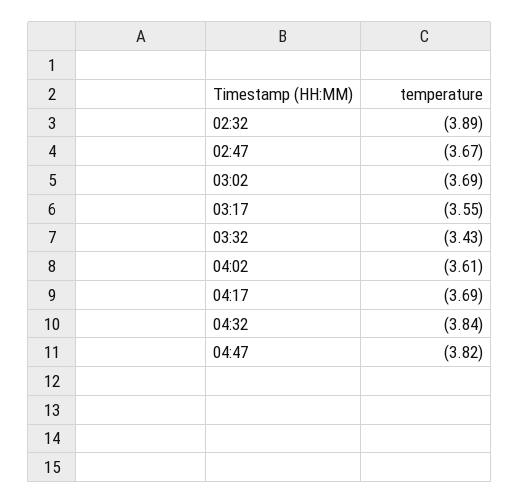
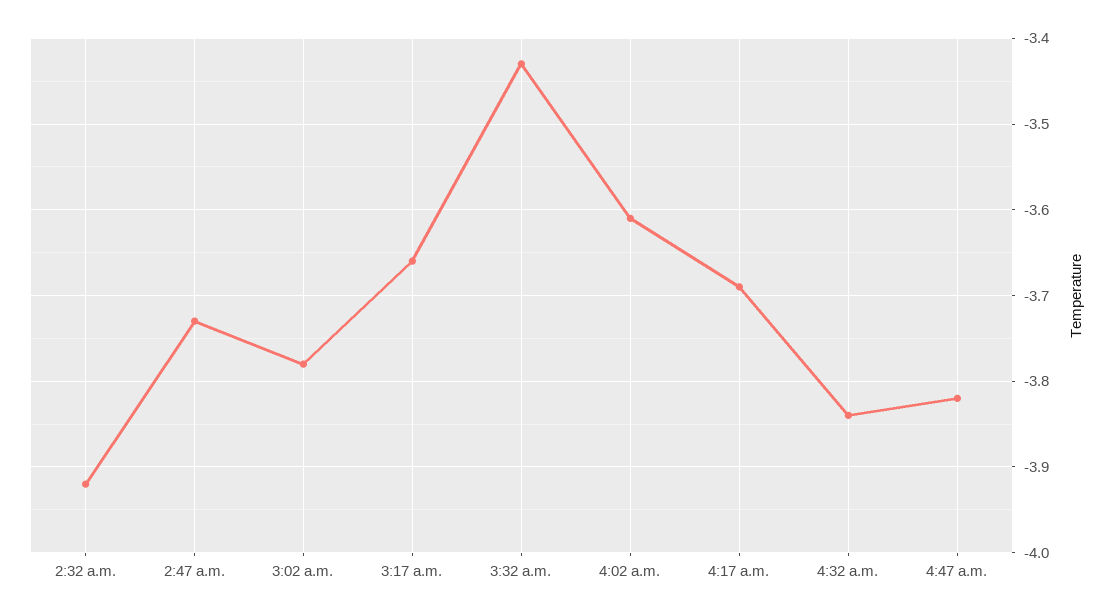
  {
-   "02:32": -3.89,
+   "02:32": -3.92,
-   "02:47": -3.67,
+   "02:47": -3.73,
-   "03:02": -3.69,
+   "03:02": -3.78,
-   "03:17": -3.55,
+   "03:17": -3.66,
    "03:32": -3.43,
    "04:02": -3.61,
    "04:17": -3.69,
    "04:32": -3.84,
    "04:47": -3.82
  }

